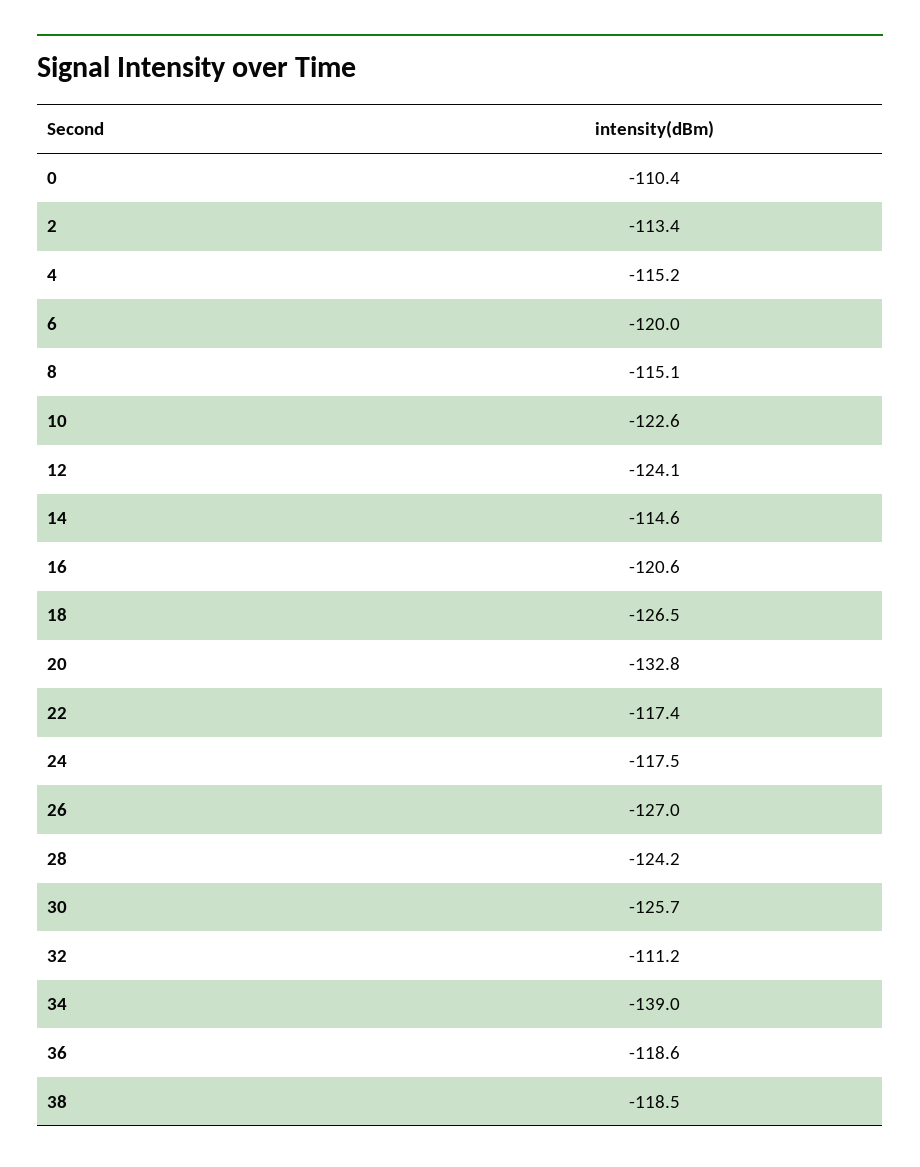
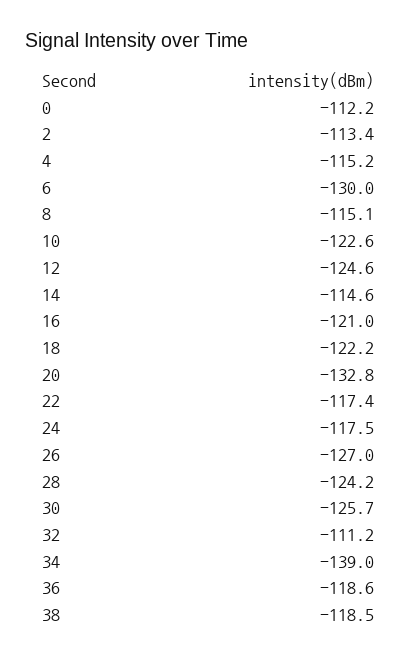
  {
-   "0": -110.4,
+   "0": -112.2,
    "2": -113.4,
    "4": -115.2,
-   "6": -120,
+   "6": -130,
    "8": -115.1,
    "10": -122.6,
-   "12": -124.1,
+   "12": -124.6,
    "14": -114.6,
-   "16": -120.6,
+   "16": -121,
-   "18": -126.5,
+   "18": -122.2,
    "20": -132.8,
    "22": -117.4,
    "24": -117.5,
    "26": -127,
    "28": -124.2,
    "30": -125.7,
    "32": -111.2,
    "34": -139,
    "36": -118.6,
    "38": -118.5
  }

